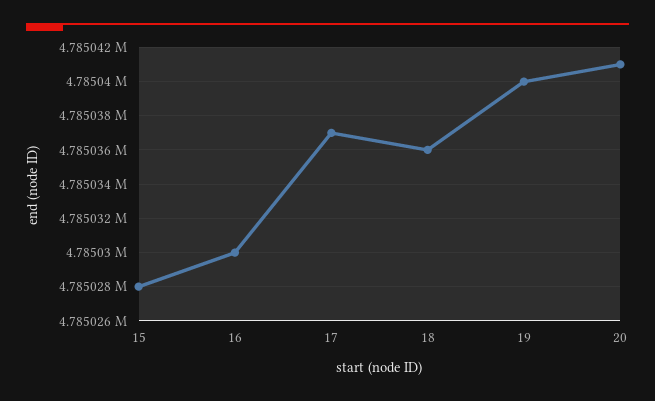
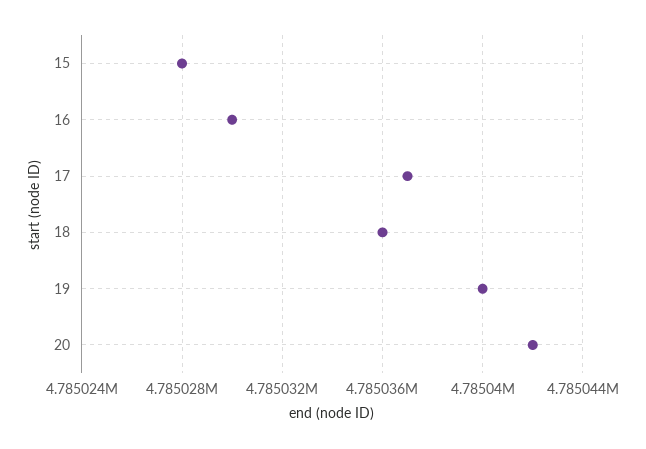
  {
    "15": 4785028,
    "16": 4785030,
    "17": 4785037,
    "18": 4785036,
    "19": 4785040,
-   "20": 4785041
+   "20": 4785042
  }

